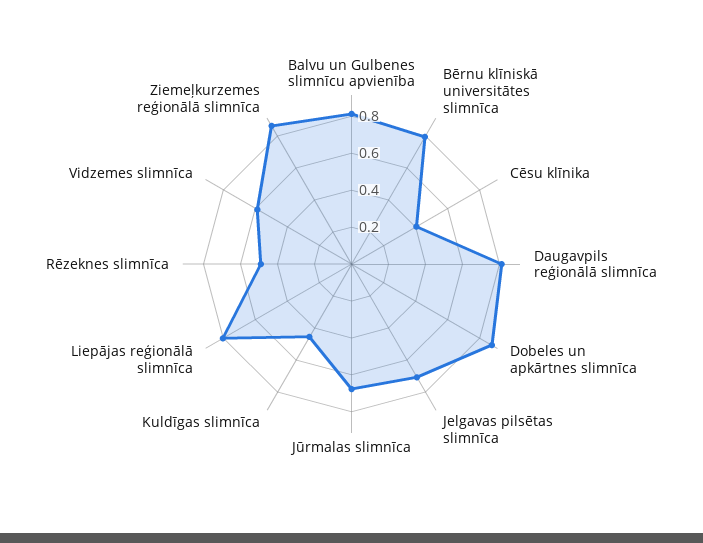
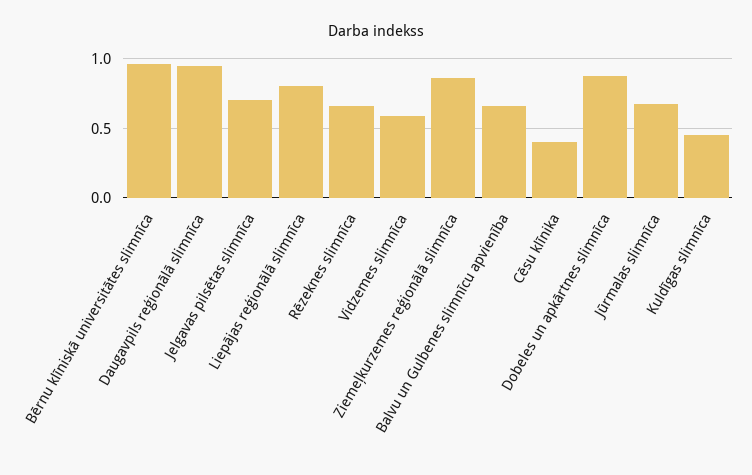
  {
-   "Balvu un Gulbenes slimnīcu apvienība": 0.8,
+   "Balvu un Gulbenes slimnīcu apvienība": 0.65,
-   "Bērnu klīniskā universitātes slimnīca": 0.8,
+   "Bērnu klīniskā universitātes slimnīca": 0.95,
    "Cēsu klīnika": 0.4,
-   "Daugavpils reģionālā slimnīca": 0.8,
+   "Daugavpils reģionālā slimnīca": 0.95,
    "Dobeles un apkārtnes slimnīca": 0.9,
    "Jelgavas pilsētas slimnīca": 0.7,
    "Jūrmalas slimnīca": 0.7,
    "Kuldīgas slimnīca": 0.45,
    "Liepājas reģionālā slimnīca": 0.8,
-   "Rēzeknes slimnīca": 0.5,
+   "Rēzeknes slimnīca": 0.65,
    "Vidzemes slimnīca": 0.6,
    "Ziemeļkurzemes reģionālā slimnīca": 0.85
  }

